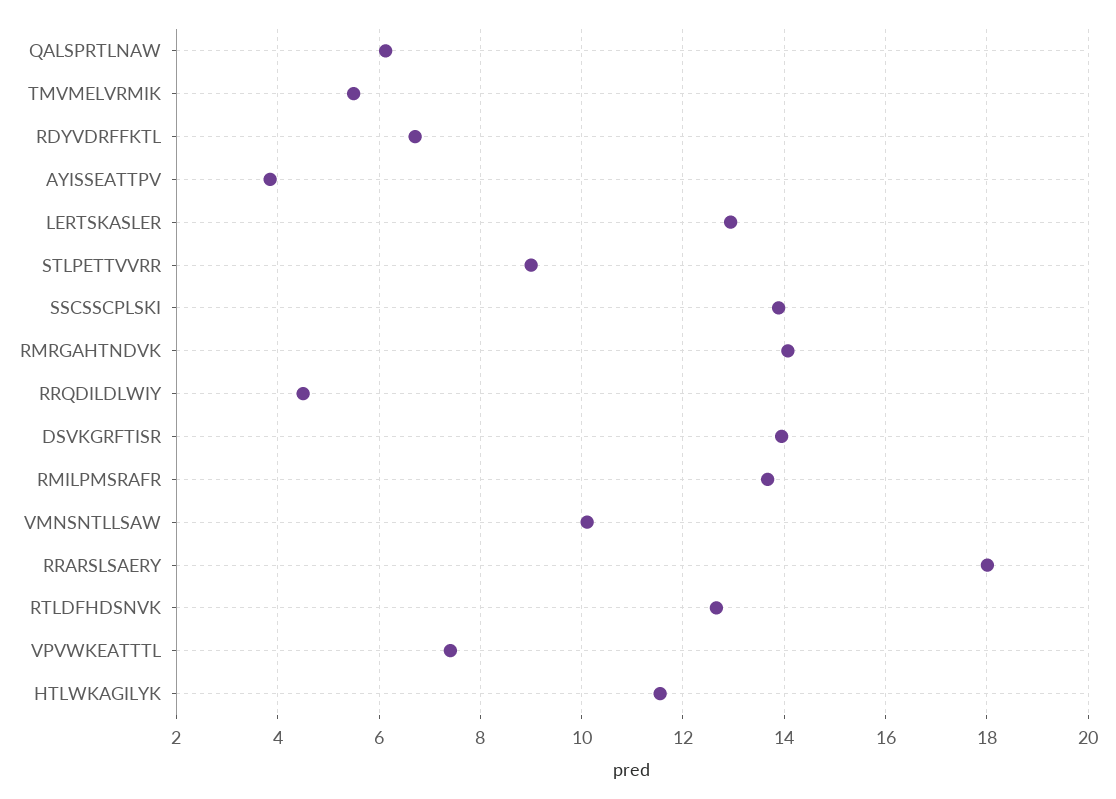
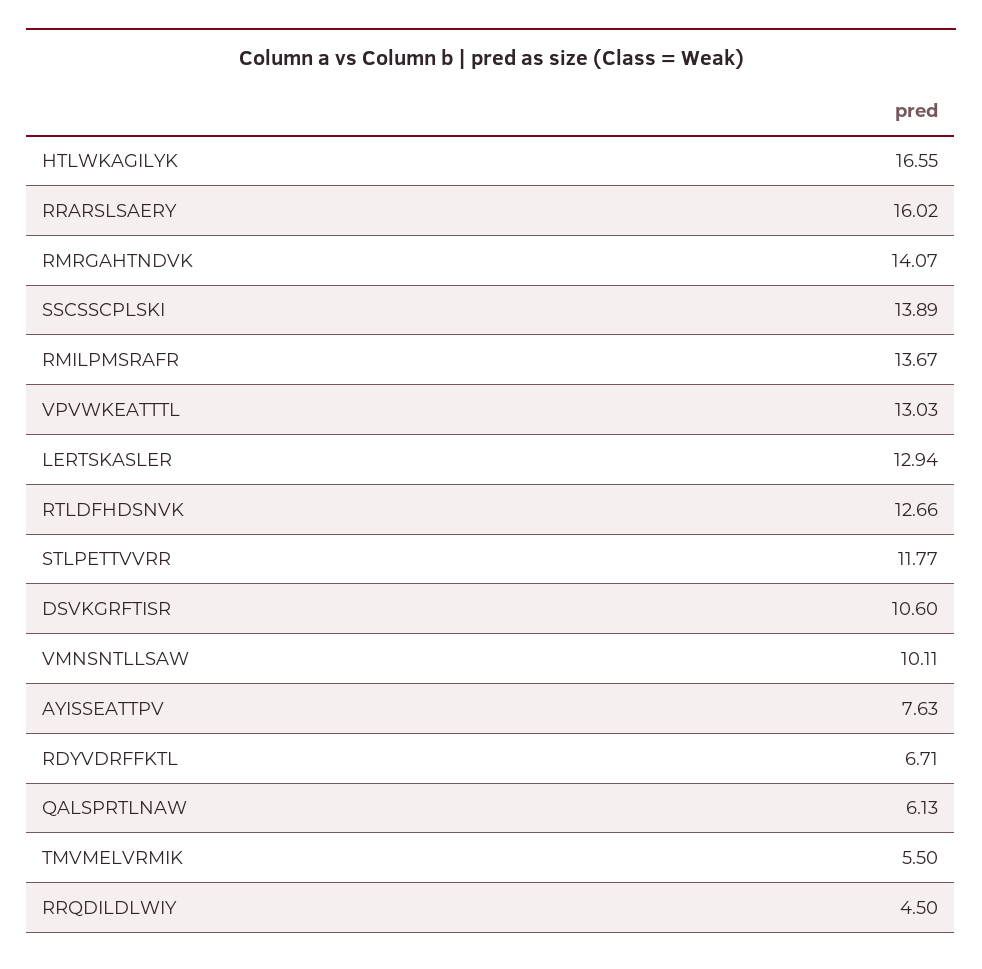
  {
    "QALSPRTLNAW": 6.13,
    "TMVMELVRMIK": 5.5,
    "RDYVDRFFKTL": 6.71,
-   "AYISSEATTPV": 3.8,
+   "AYISSEATTPV": 7.63,
    "LERTSKASLER": 12.94,
-   "STLPETTVVRR": 9,
+   "STLPETTVVRR": 11.77,
    "SSCSSCPLSKI": 13.89,
    "RMRGAHTNDVK": 14.07,
    "RRQDILDLWIY": 4.5,
-   "DSVKGRFTISR": 14,
+   "DSVKGRFTISR": 10.6,
    "RMILPMSRAFR": 13.67,
    "VMNSNTLLSAW": 10.11,
-   "RRARSLSAERY": 18,
+   "RRARSLSAERY": 16.02,
    "RTLDFHDSNVK": 12.66,
-   "VPVWKEATTTL": 7.4,
+   "VPVWKEATTTL": 13.03,
-   "HTLWKAGILYK": 11.6
+   "HTLWKAGILYK": 16.55
  }

